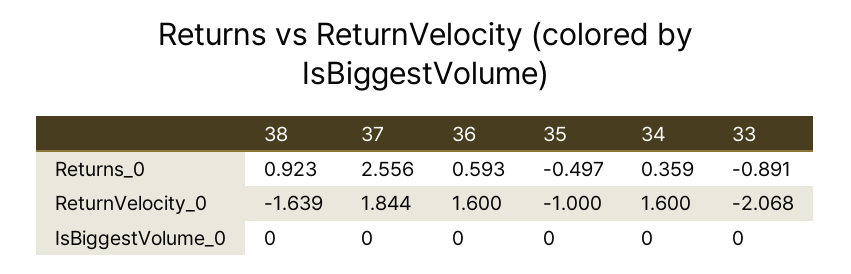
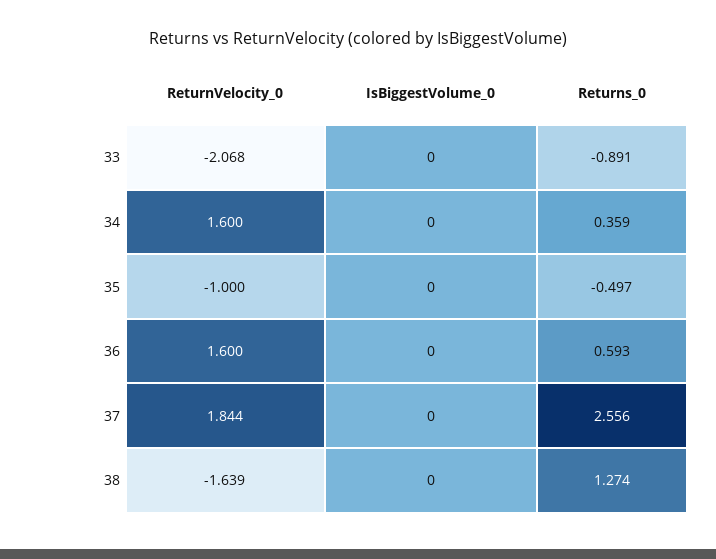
  {
    "38": {
-     "Returns_0": 0.923,
+     "Returns_0": 1.274,
      "ReturnVelocity_0": -1.639,
      "IsBiggestVolume_0": 0
    },
    "37": {
      "Returns_0": 2.556,
      "ReturnVelocity_0": 1.844,
      "IsBiggestVolume_0": 0
    },
    "36": {
      "Returns_0": 0.593,
      "ReturnVelocity_0": 1.6,
      "IsBiggestVolume_0": 0
    },
    "35": {
      "Returns_0": -0.497,
      "ReturnVelocity_0": -1,
      "IsBiggestVolume_0": 0
    },
    "34": {
      "Returns_0": 0.359,
      "ReturnVelocity_0": 1.6,
      "IsBiggestVolume_0": 0
    },
    "33": {
      "Returns_0": -0.891,
      "ReturnVelocity_0": -2.068,
      "IsBiggestVolume_0": 0
    }
  }

